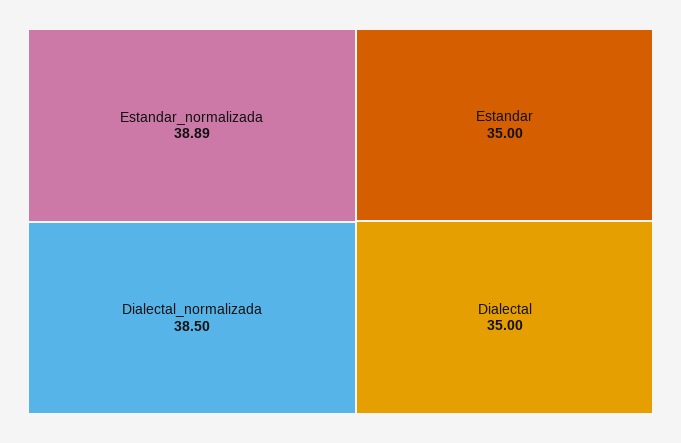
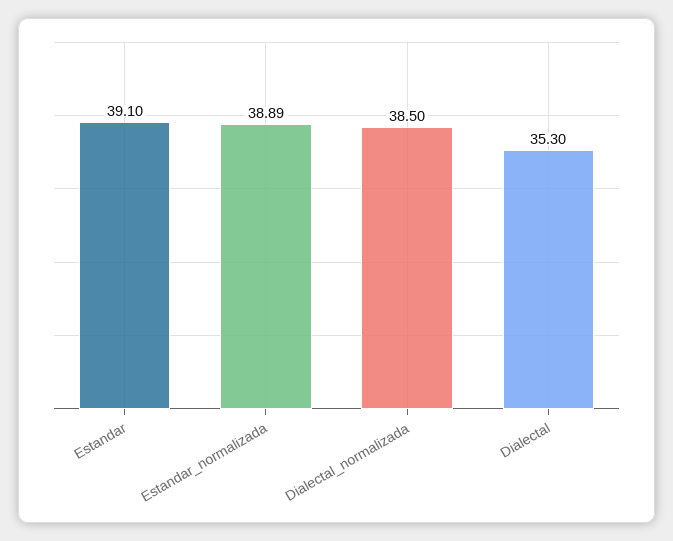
  {
    "Estandar_normalizada": 38.89,
    "Dialectal_normalizada": 38.5,
-   "Estandar": 35,
+   "Estandar": 39.1,
-   "Dialectal": 35
+   "Dialectal": 35.3
  }

